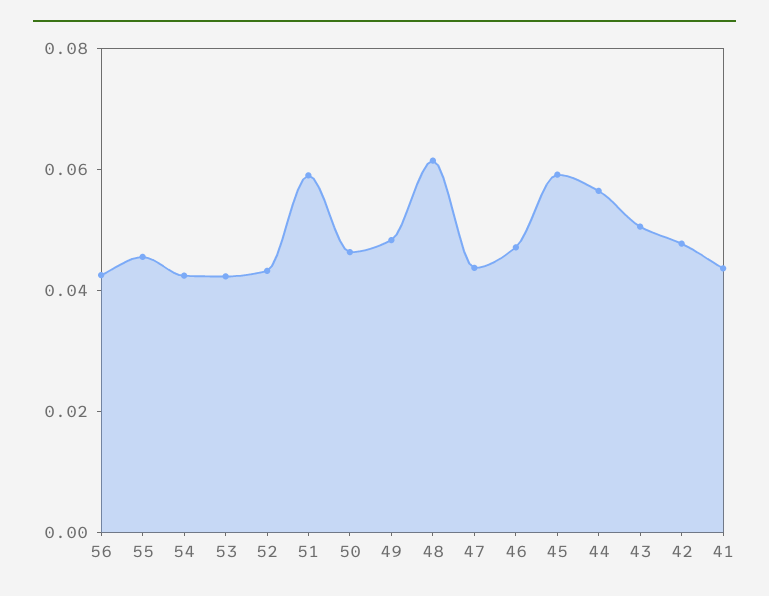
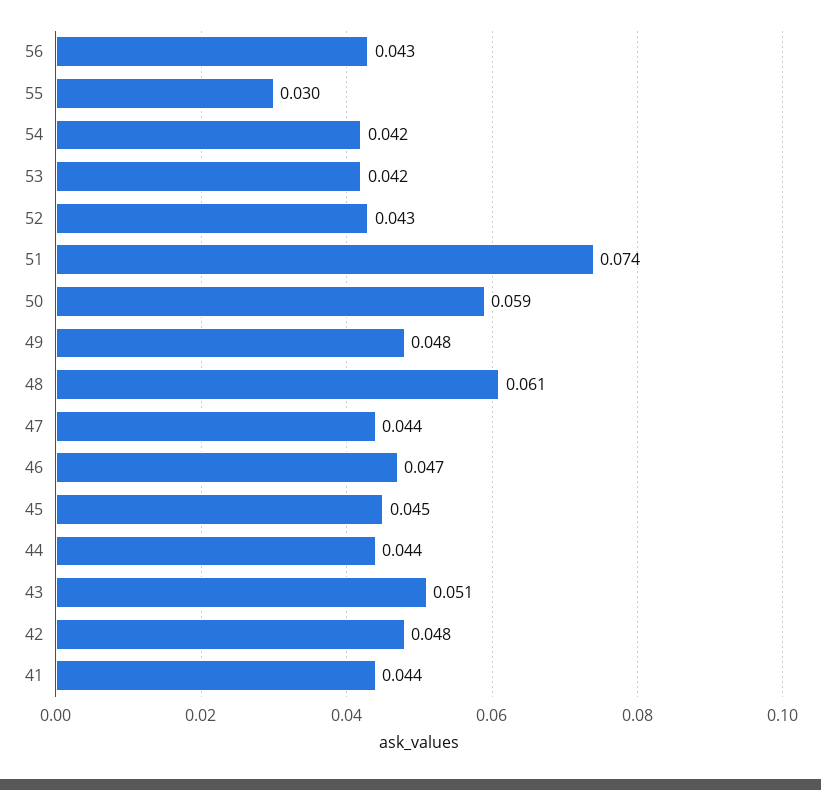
  {
    "56": 0.043,
-   "55": 0.045,
+   "55": 0.03,
    "54": 0.042,
    "53": 0.042,
    "52": 0.043,
-   "51": 0.06,
+   "51": 0.074,
-   "50": 0.045,
+   "50": 0.059,
    "49": 0.048,
    "48": 0.061,
    "47": 0.044,
    "46": 0.047,
-   "45": 0.06,
+   "45": 0.045,
-   "44": 0.055,
+   "44": 0.044,
    "43": 0.051,
    "42": 0.048,
    "41": 0.044
  }

